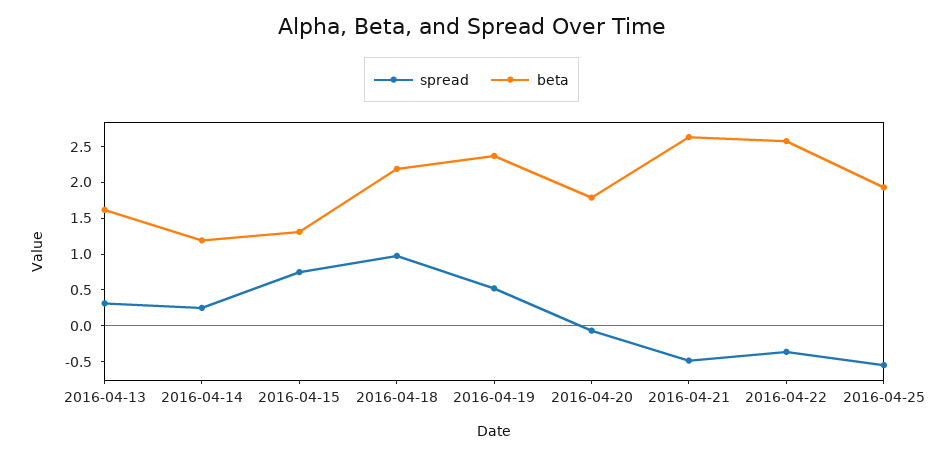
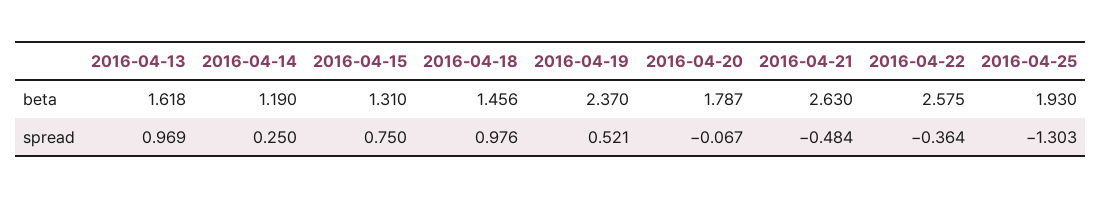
  {
    "spread": {
-     "2016-04-13": 0.25,
+     "2016-04-13": 0.969,
      "2016-04-14": 0.25,
      "2016-04-15": 0.75,
      "2016-04-18": 0.976,
      "2016-04-19": 0.521,
      "2016-04-20": -0.067,
      "2016-04-21": -0.484,
      "2016-04-22": -0.364,
-     "2016-04-25": -0.5
+     "2016-04-25": -1.303
    },
    "beta": {
      "2016-04-13": 1.618,
      "2016-04-14": 1.19,
      "2016-04-15": 1.31,
-     "2016-04-18": 2.25,
+     "2016-04-18": 1.456,
      "2016-04-19": 2.37,
      "2016-04-20": 1.787,
      "2016-04-21": 2.63,
      "2016-04-22": 2.575,
      "2016-04-25": 1.93
    }
  }

